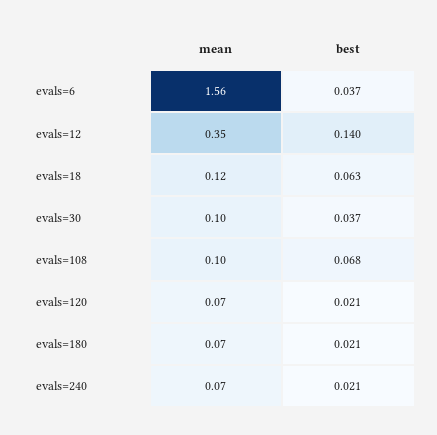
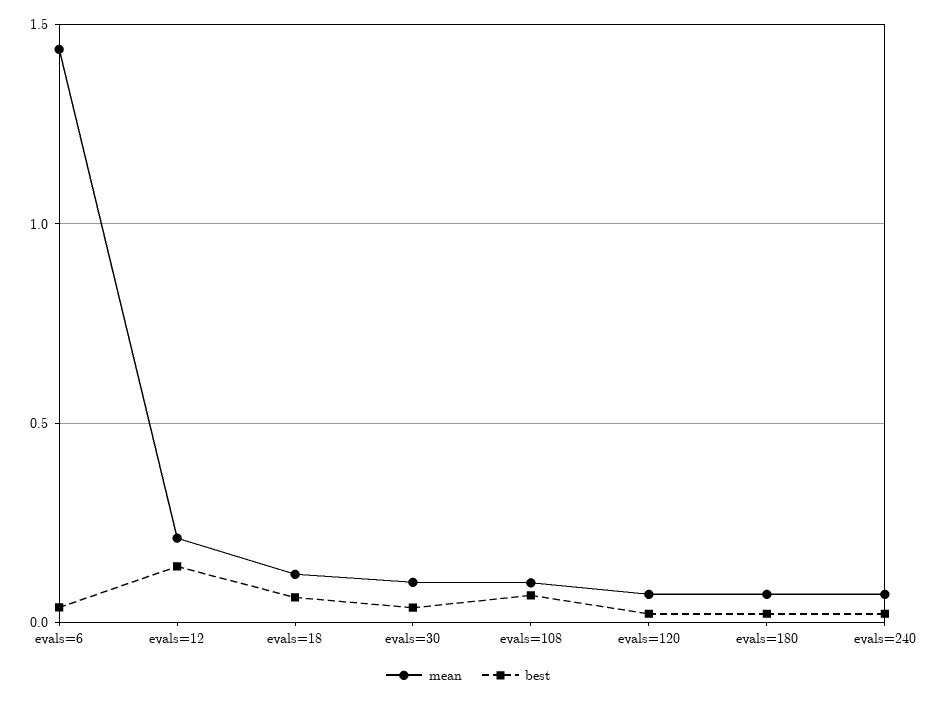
  {
    "mean": {
-     "evals=6": 1.56,
+     "evals=6": 1.45,
-     "evals=12": 0.35,
+     "evals=12": 0.2,
      "evals=18": 0.12,
      "evals=30": 0.1,
      "evals=108": 0.1,
      "evals=120": 0.07,
      "evals=180": 0.07,
      "evals=240": 0.07
    },
    "best": {
      "evals=6": 0.037,
      "evals=12": 0.14,
      "evals=18": 0.063,
      "evals=30": 0.037,
      "evals=108": 0.068,
      "evals=120": 0.021,
      "evals=180": 0.021,
      "evals=240": 0.021
    }
  }

